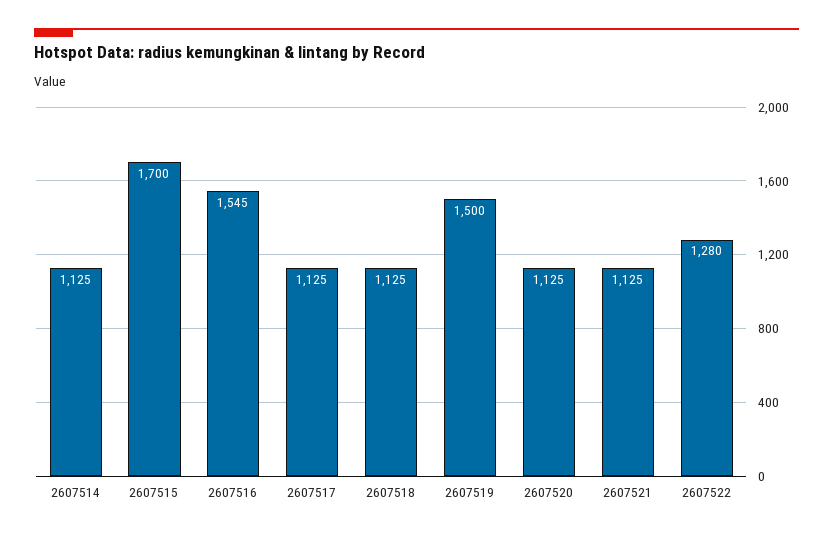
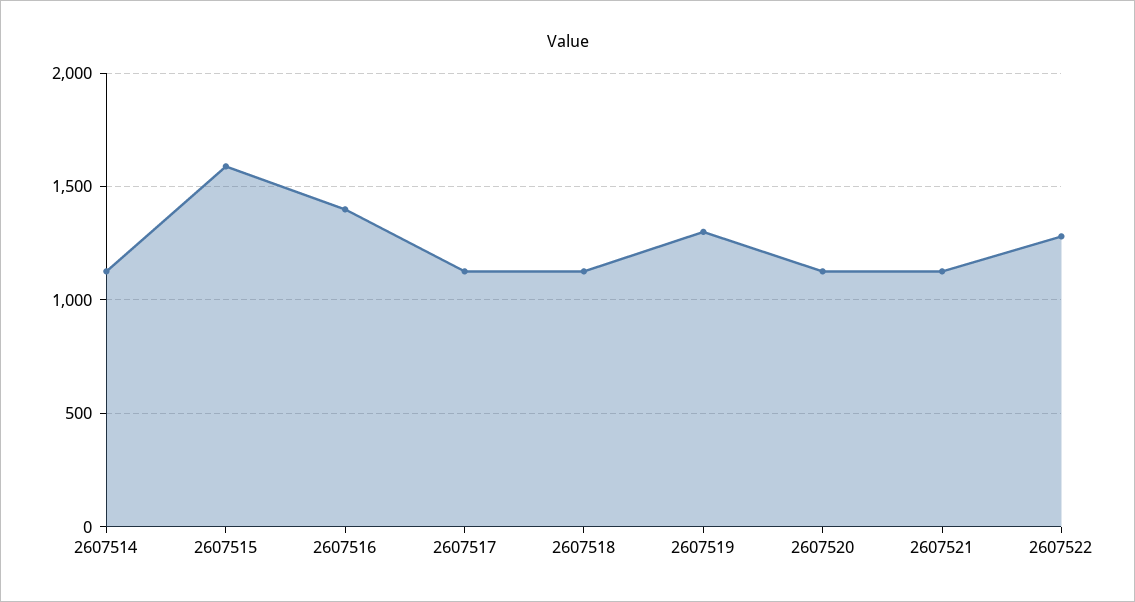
  {
    "2607514": 1125,
-   "2607515": 1700,
+   "2607515": 1600,
-   "2607516": 1545,
+   "2607516": 1400,
    "2607517": 1125,
    "2607518": 1125,
-   "2607519": 1500,
+   "2607519": 1300,
    "2607520": 1125,
    "2607521": 1125,
    "2607522": 1280
  }

